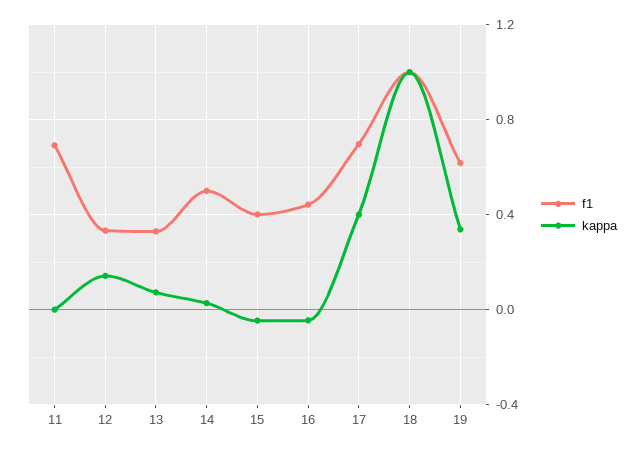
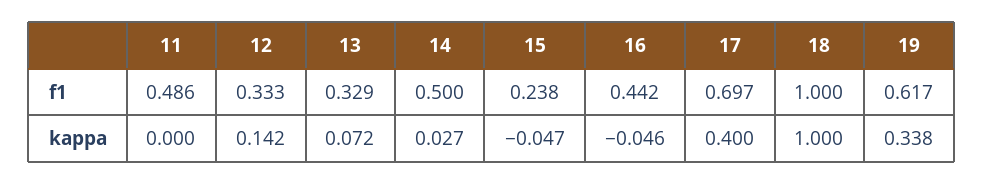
  {
    "f1": {
-     "11": 0.7,
+     "11": 0.486,
      "12": 0.333,
      "13": 0.329,
      "14": 0.5,
-     "15": 0.4,
+     "15": 0.238,
      "16": 0.442,
      "17": 0.697,
      "18": 1,
      "19": 0.617
    },
    "kappa": {
      "11": 0,
      "12": 0.142,
      "13": 0.072,
      "14": 0.027,
      "15": -0.047,
      "16": -0.046,
      "17": 0.4,
      "18": 1,
      "19": 0.338
    }
  }

